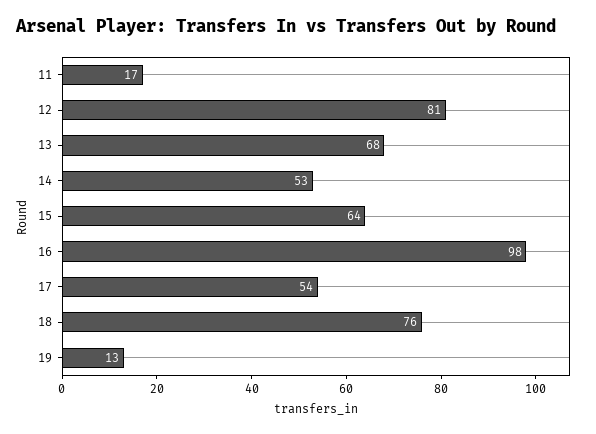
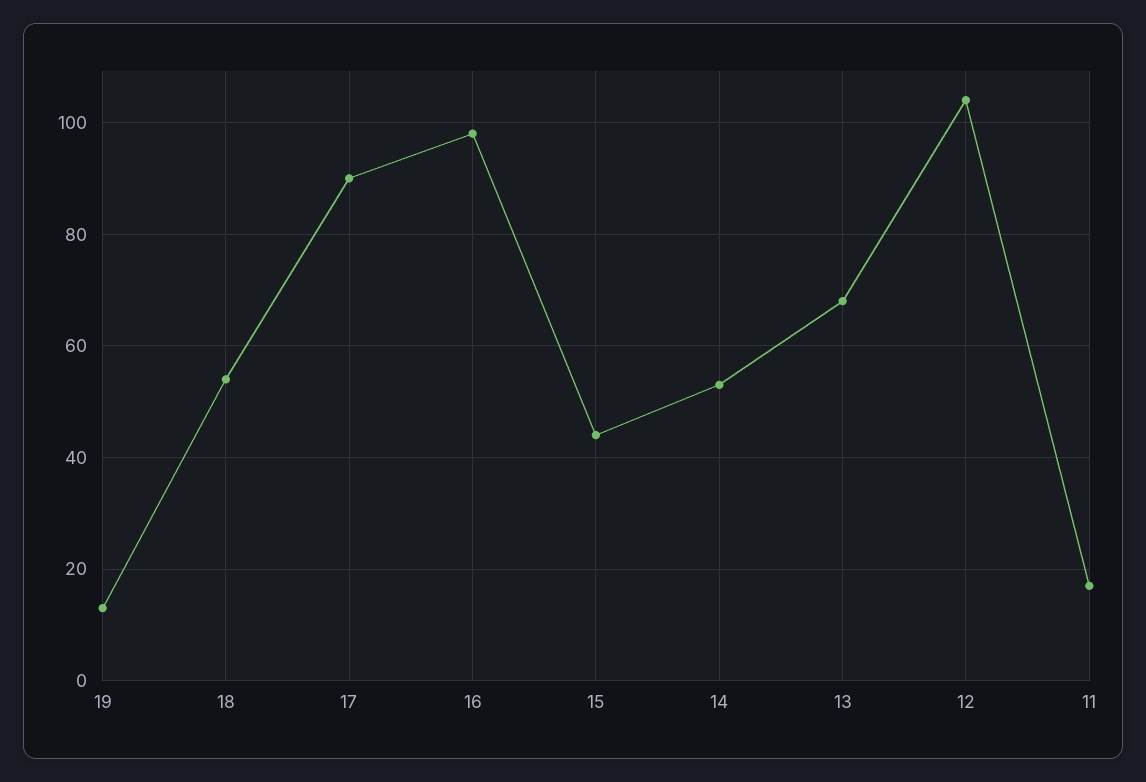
  {
    "11": 17,
-   "12": 81,
+   "12": 105,
    "13": 68,
    "14": 53,
-   "15": 64,
+   "15": 45,
    "16": 98,
-   "17": 54,
+   "17": 90,
-   "18": 76,
+   "18": 55,
    "19": 13
  }

